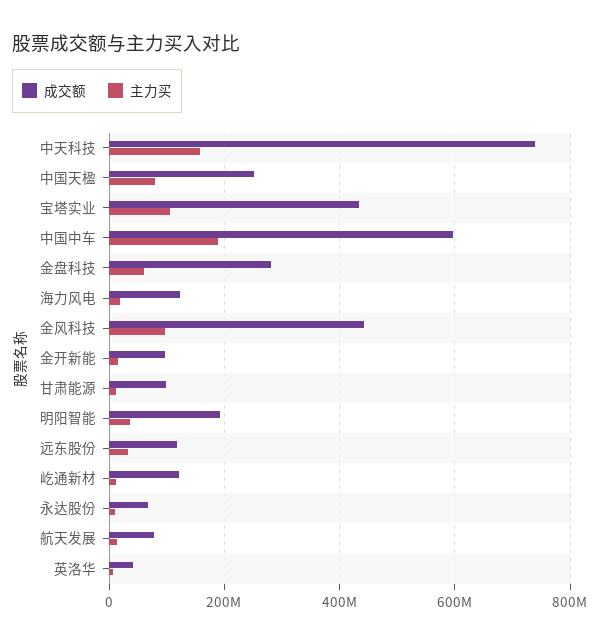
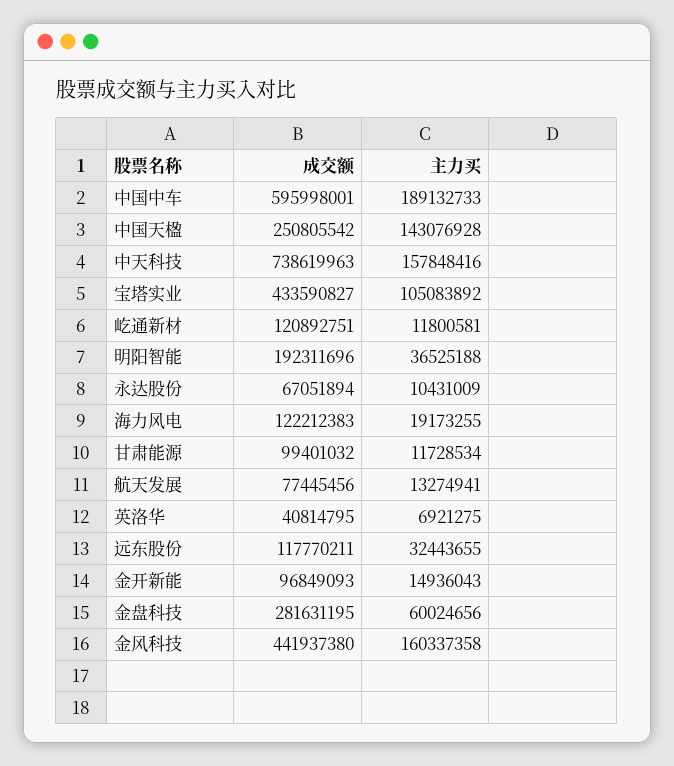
  {
    "成交额": {
      "中天科技": 738619963,
      "中国天楹": 250805542,
      "宝塔实业": 433590827,
      "中国中车": 595998001,
      "金盘科技": 281631195,
      "海力风电": 122212383,
      "金风科技": 441937380,
      "金开新能": 96849093,
      "甘肃能源": 99401032,
      "明阳智能": 192311696,
      "远东股份": 117770211,
      "屹通新材": 120892751,
      "永达股份": 67051894,
      "航天发展": 77445456,
      "英洛华": 40814795
    },
    "主力买": {
      "中天科技": 157848416,
-     "中国天楹": 80000000,
+     "中国天楹": 143076928,
      "宝塔实业": 105083892,
      "中国中车": 189132733,
      "金盘科技": 60024656,
      "海力风电": 19173255,
-     "金风科技": 100000000,
+     "金风科技": 160337358,
      "金开新能": 14936043,
      "甘肃能源": 11728534,
      "明阳智能": 36525188,
      "远东股份": 32443655,
      "屹通新材": 11800581,
      "永达股份": 10431009,
      "航天发展": 13274941,
      "英洛华": 6921275
    }
  }

